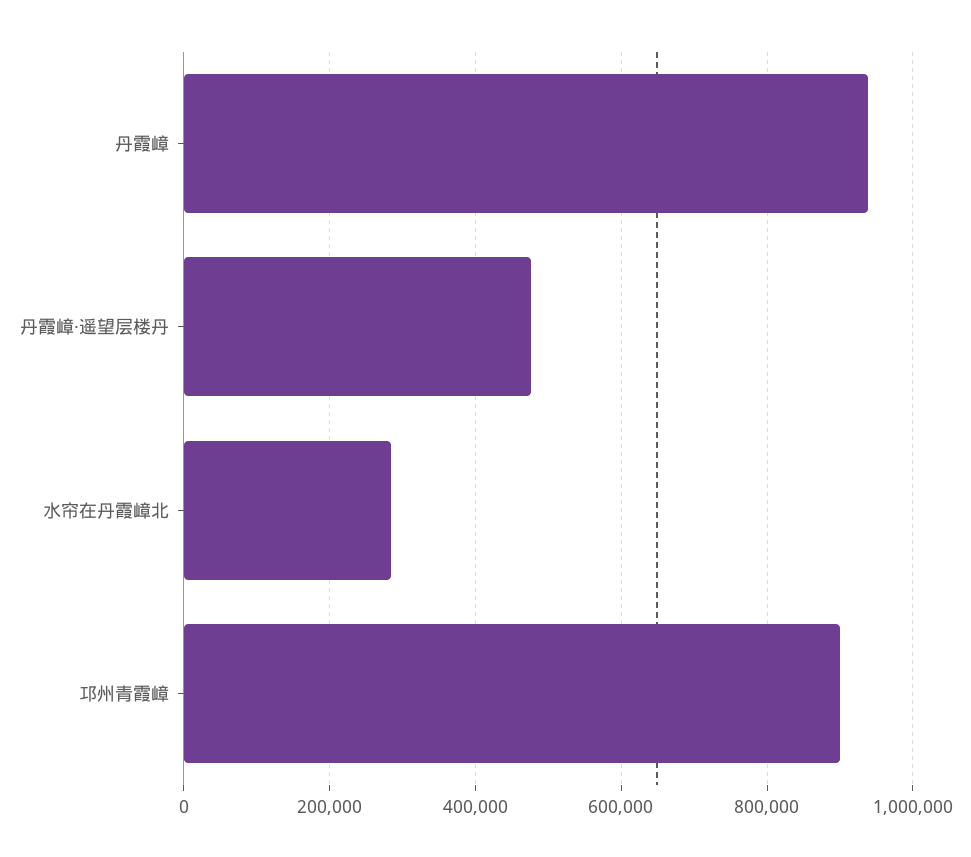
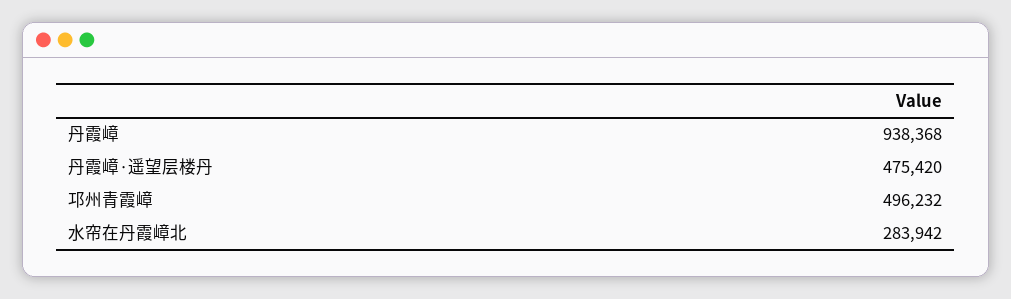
  {
    "丹霞嶂": 938368,
    "丹霞嶂·遥望层楼丹": 475420,
    "水帘在丹霞嶂北": 283942,
-   "邛州青霞嶂": 900000
+   "邛州青霞嶂": 496232
  }

